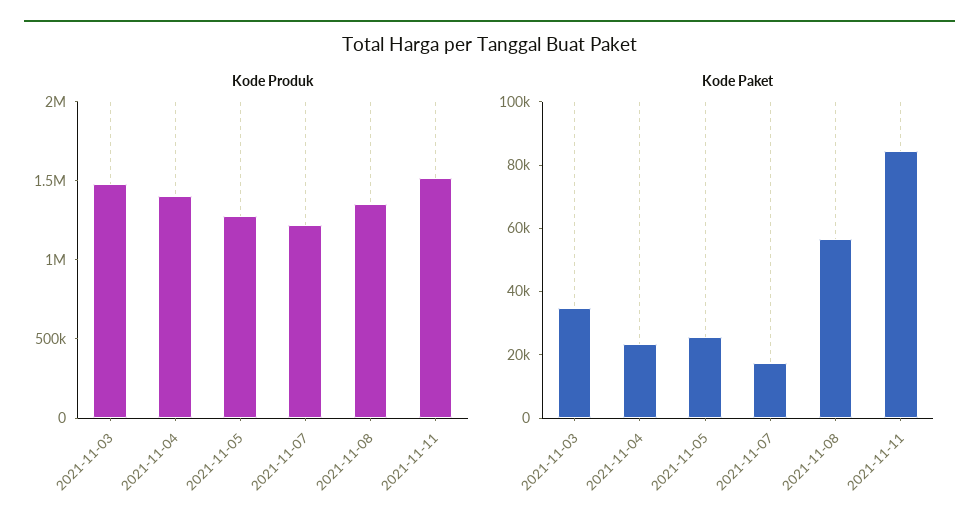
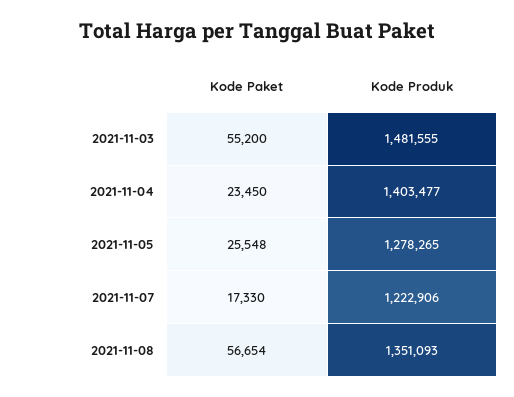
  {
    "Kode Produk": {
      "2021-11-03": 1481555,
      "2021-11-04": 1403477,
      "2021-11-05": 1278265,
      "2021-11-07": 1222906,
-     "2021-11-08": 1351093,
+     "2021-11-08": 1351093
-     "2021-11-11": 1500000
    },
    "Kode Paket": {
-     "2021-11-03": 35000,
+     "2021-11-03": 55200,
      "2021-11-04": 23450,
      "2021-11-05": 25548,
      "2021-11-07": 17330,
-     "2021-11-08": 56654,
+     "2021-11-08": 56654
-     "2021-11-11": 85000
    }
  }

